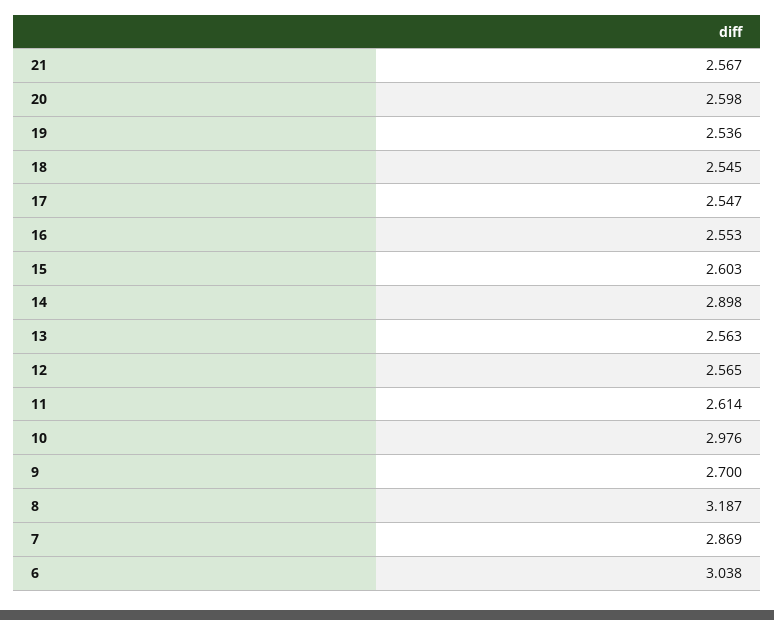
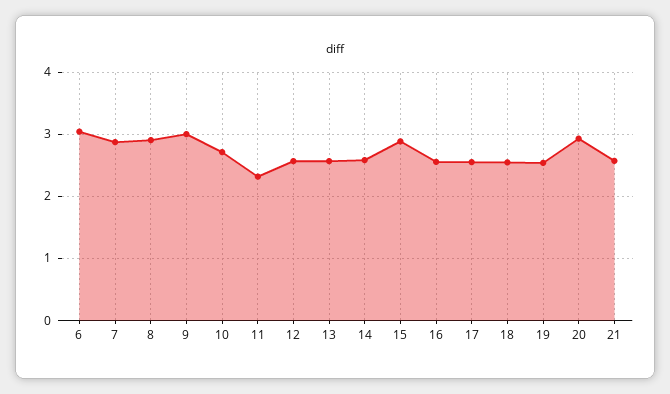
  {
    "21": 2.567,
-   "20": 2.598,
+   "20": 2.9,
    "19": 2.536,
    "18": 2.545,
    "17": 2.547,
    "16": 2.553,
-   "15": 2.603,
+   "15": 2.9,
-   "14": 2.898,
+   "14": 2.6,
    "13": 2.563,
    "12": 2.565,
-   "11": 2.614,
+   "11": 2.3,
-   "10": 2.976,
+   "10": 2.7,
-   "9": 2.7,
+   "9": 3,
-   "8": 3.187,
+   "8": 2.9,
    "7": 2.869,
    "6": 3.038
  }

